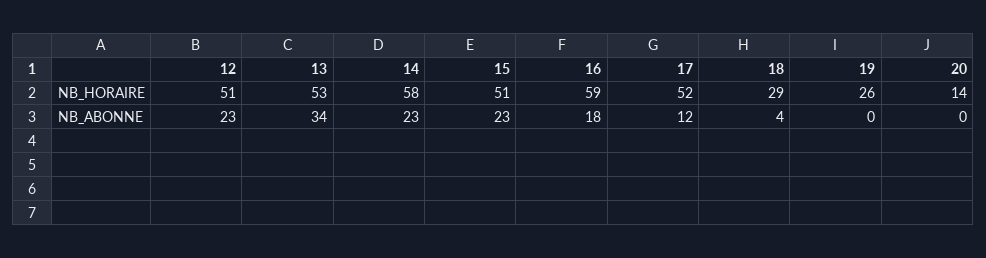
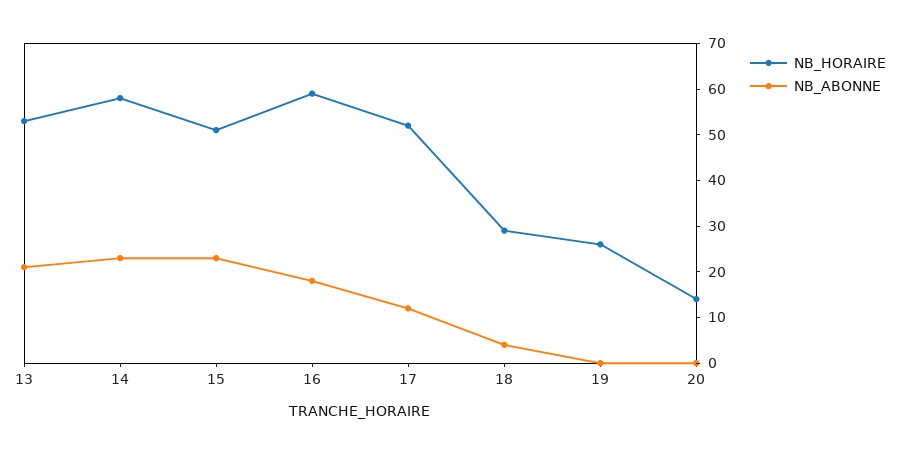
  {
    "NB_HORAIRE": {
-     "12": 51,
      "13": 53,
      "14": 58,
      "15": 51,
      "16": 59,
      "17": 52,
      "18": 29,
      "19": 26,
      "20": 14
    },
    "NB_ABONNE": {
-     "12": 23,
-     "13": 34,
+     "13": 20,
      "14": 23,
      "15": 23,
      "16": 18,
      "17": 12,
      "18": 4,
      "19": 0,
      "20": 0
    }
  }

